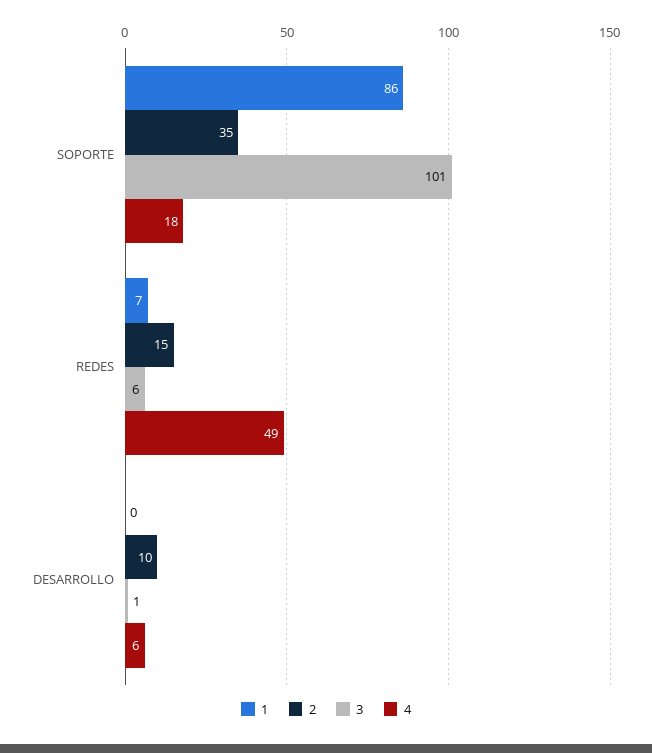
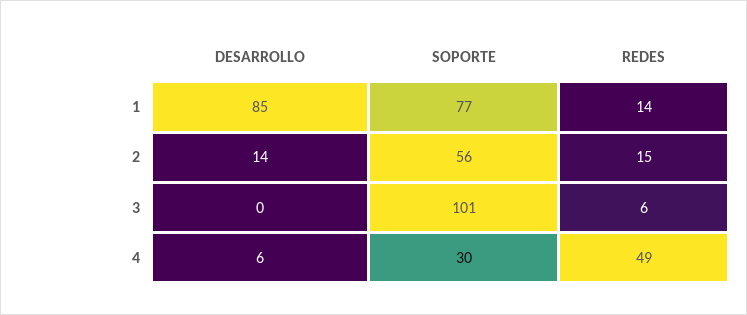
  {
    "1": {
-     "SOPORTE": 86,
+     "SOPORTE": 77,
-     "REDES": 7,
+     "REDES": 14,
-     "DESARROLLO": 0
+     "DESARROLLO": 85
    },
    "2": {
-     "SOPORTE": 35,
+     "SOPORTE": 56,
      "REDES": 15,
-     "DESARROLLO": 10
+     "DESARROLLO": 14
    },
    "3": {
      "SOPORTE": 101,
      "REDES": 6,
-     "DESARROLLO": 1
+     "DESARROLLO": 0
    },
    "4": {
-     "SOPORTE": 18,
+     "SOPORTE": 30,
      "REDES": 49,
      "DESARROLLO": 6
    }
  }

